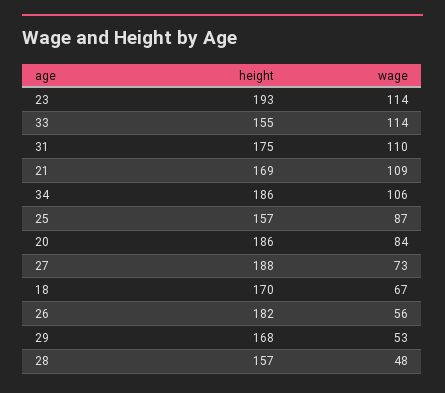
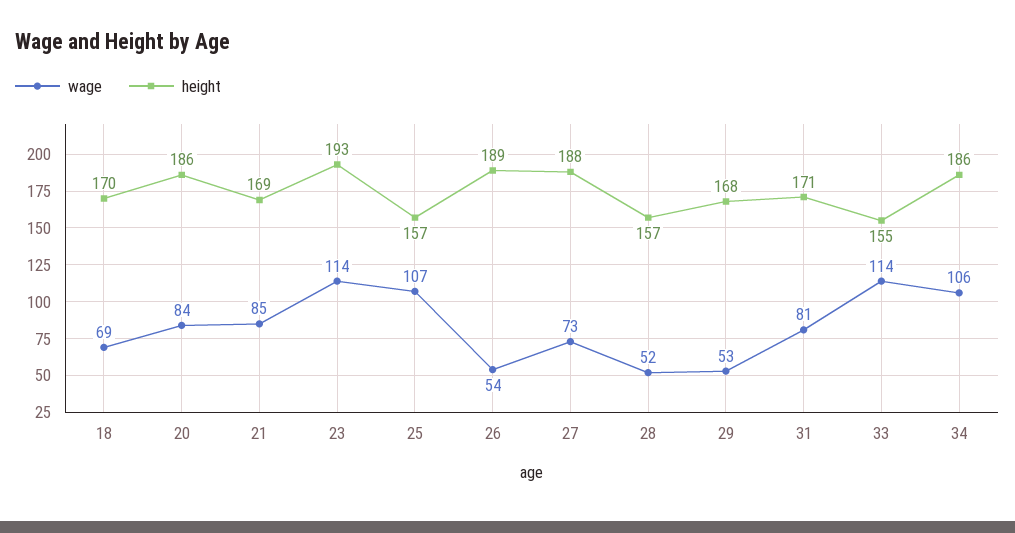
  {
    "height": {
      "23": 193,
      "33": 155,
-     "31": 175,
+     "31": 171,
      "21": 169,
      "34": 186,
      "25": 157,
      "20": 186,
      "27": 188,
      "18": 170,
-     "26": 182,
+     "26": 189,
      "29": 168,
      "28": 157
    },
    "wage": {
      "23": 114,
      "33": 114,
-     "31": 110,
+     "31": 81,
-     "21": 109,
+     "21": 85,
      "34": 106,
-     "25": 87,
+     "25": 107,
      "20": 84,
      "27": 73,
-     "18": 67,
+     "18": 69,
-     "26": 56,
+     "26": 54,
      "29": 53,
-     "28": 48
+     "28": 52
    }
  }

